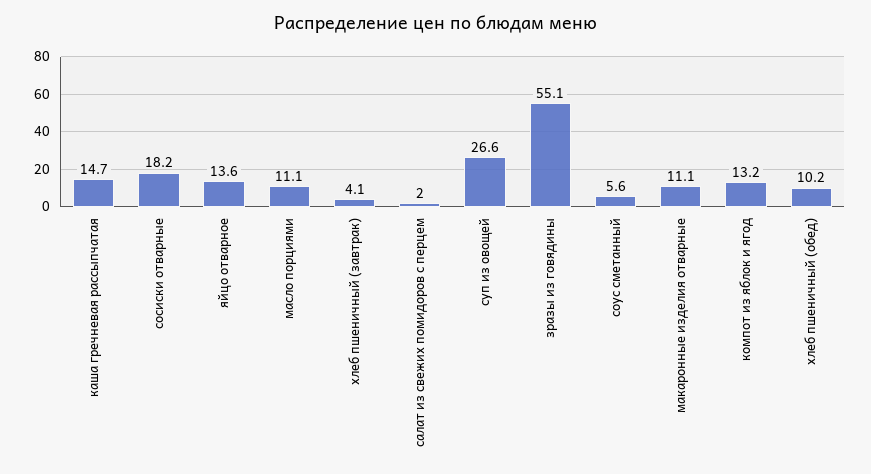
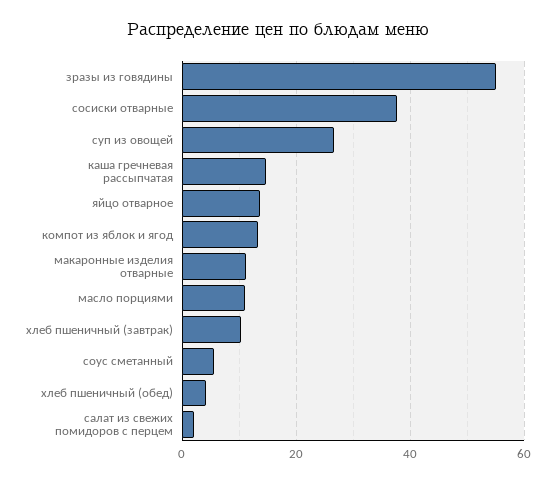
  {
    "каша гречневая рассыпчатая": 14.7,
-   "сосиски отварные": 18.2,
+   "сосиски отварные": 38,
    "яйцо отварное": 13.6,
    "масло порциями": 11.1,
-   "хлеб пшеничный (завтрак)": 4.1,
+   "хлеб пшеничный (завтрак)": 10,
    "салат из свежих помидоров с перцем": 2,
    "суп из овощей": 26.6,
    "зразы из говядины": 55.1,
    "соус сметанный": 5.6,
    "макаронные изделия отварные": 11.1,
    "компот из яблок и ягод": 13.2,
-   "хлеб пшеничный (обед)": 10.2
+   "хлеб пшеничный (обед)": 4
  }

